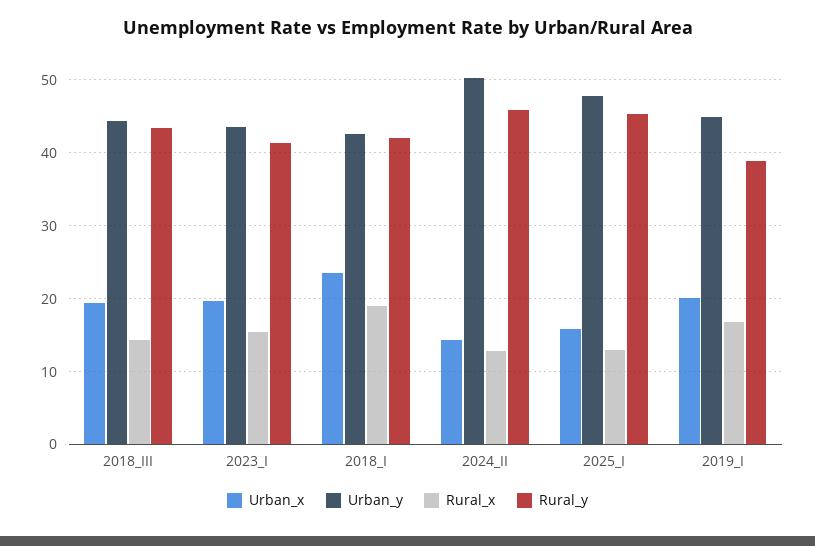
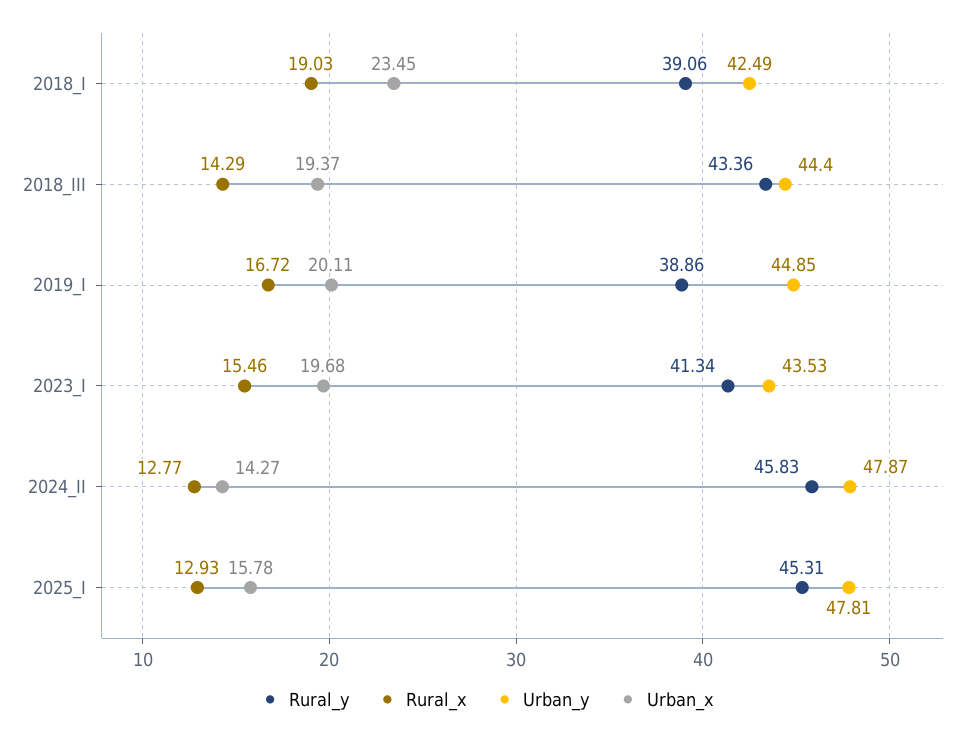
  {
    "Urban_x": {
      "2018_III": 19.37,
      "2023_I": 19.68,
      "2018_I": 23.45,
      "2024_II": 14.27,
      "2025_I": 15.78,
      "2019_I": 20.11
    },
    "Urban_y": {
      "2018_III": 44.4,
      "2023_I": 43.53,
      "2018_I": 42.49,
-     "2024_II": 50,
+     "2024_II": 47.87,
      "2025_I": 47.81,
      "2019_I": 44.85
    },
    "Rural_x": {
      "2018_III": 14.29,
      "2023_I": 15.46,
      "2018_I": 19.03,
      "2024_II": 12.77,
      "2025_I": 12.93,
      "2019_I": 16.72
    },
    "Rural_y": {
      "2018_III": 43.36,
      "2023_I": 41.34,
-     "2018_I": 42,
+     "2018_I": 39.06,
      "2024_II": 45.83,
      "2025_I": 45.31,
      "2019_I": 38.86
    }
  }

